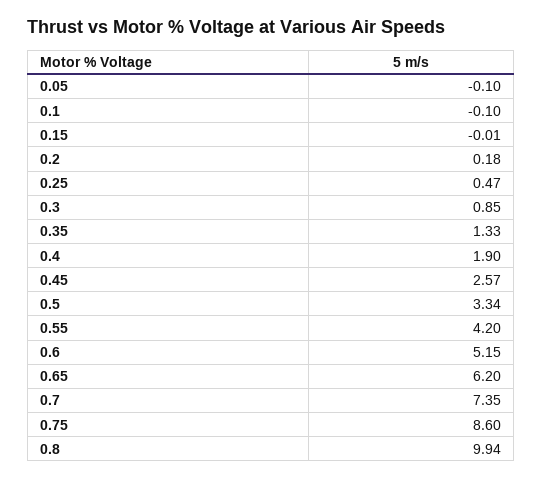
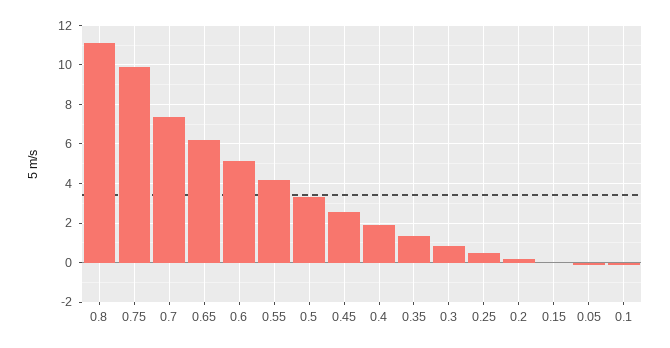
  {
    "0.05": -0.1,
    "0.1": -0.1,
    "0.15": -0.01,
    "0.2": 0.18,
    "0.25": 0.47,
    "0.3": 0.85,
    "0.35": 1.33,
    "0.4": 1.9,
    "0.45": 2.57,
    "0.5": 3.34,
    "0.55": 4.2,
    "0.6": 5.15,
    "0.65": 6.2,
    "0.7": 7.35,
-   "0.75": 8.6,
+   "0.75": 10,
-   "0.8": 9.94
+   "0.8": 11
  }

